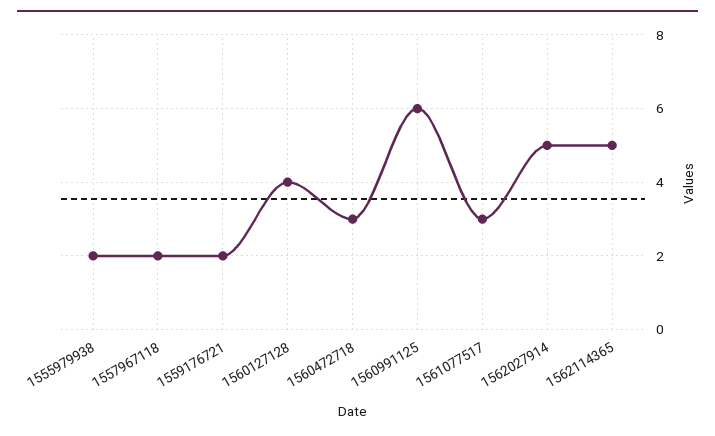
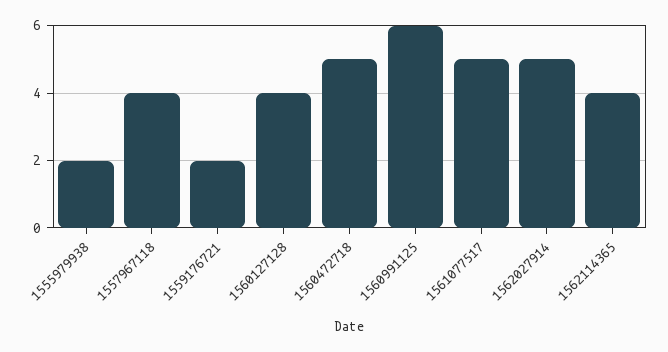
  {
    "1555979938": 2,
-   "1557967118": 2,
+   "1557967118": 4,
    "1559176721": 2,
    "1560127128": 4,
-   "1560472718": 3,
+   "1560472718": 5,
    "1560991125": 6,
-   "1561077517": 3,
+   "1561077517": 5,
    "1562027914": 5,
-   "1562114365": 5
+   "1562114365": 4
  }

